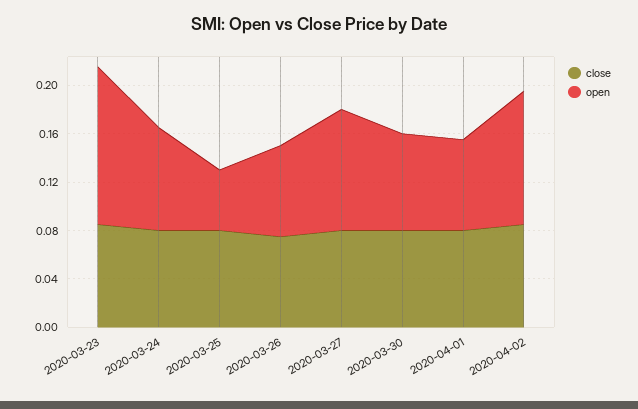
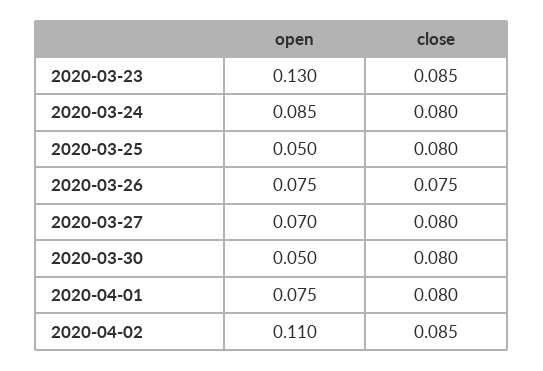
  {
    "close": {
      "2020-03-23": 0.085,
      "2020-03-24": 0.08,
      "2020-03-25": 0.08,
      "2020-03-26": 0.075,
      "2020-03-27": 0.08,
      "2020-03-30": 0.08,
      "2020-04-01": 0.08,
      "2020-04-02": 0.085
    },
    "open": {
      "2020-03-23": 0.13,
      "2020-03-24": 0.085,
      "2020-03-25": 0.05,
      "2020-03-26": 0.075,
-     "2020-03-27": 0.1,
+     "2020-03-27": 0.07,
-     "2020-03-30": 0.08,
+     "2020-03-30": 0.05,
      "2020-04-01": 0.075,
      "2020-04-02": 0.11
    }
  }

